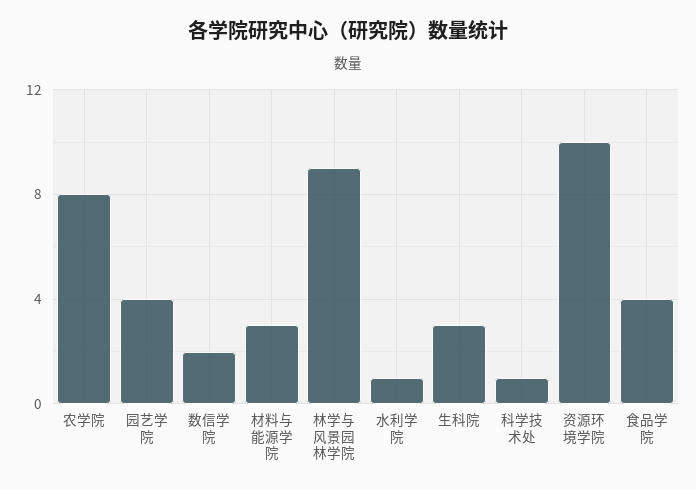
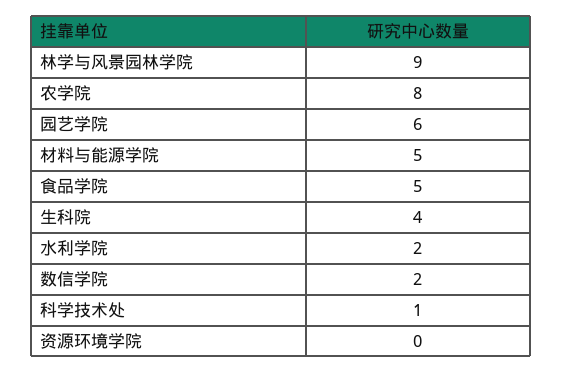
  {
    "农学院": 8,
-   "园艺学院": 4,
+   "园艺学院": 6,
    "数信学院": 2,
-   "材料与能源学院": 3,
+   "材料与能源学院": 5,
    "林学与风景园林学院": 9,
-   "水利学院": 1,
+   "水利学院": 2,
-   "生科院": 3,
+   "生科院": 4,
    "科学技术处": 1,
-   "资源环境学院": 10,
+   "资源环境学院": 0,
-   "食品学院": 4
+   "食品学院": 5
  }

